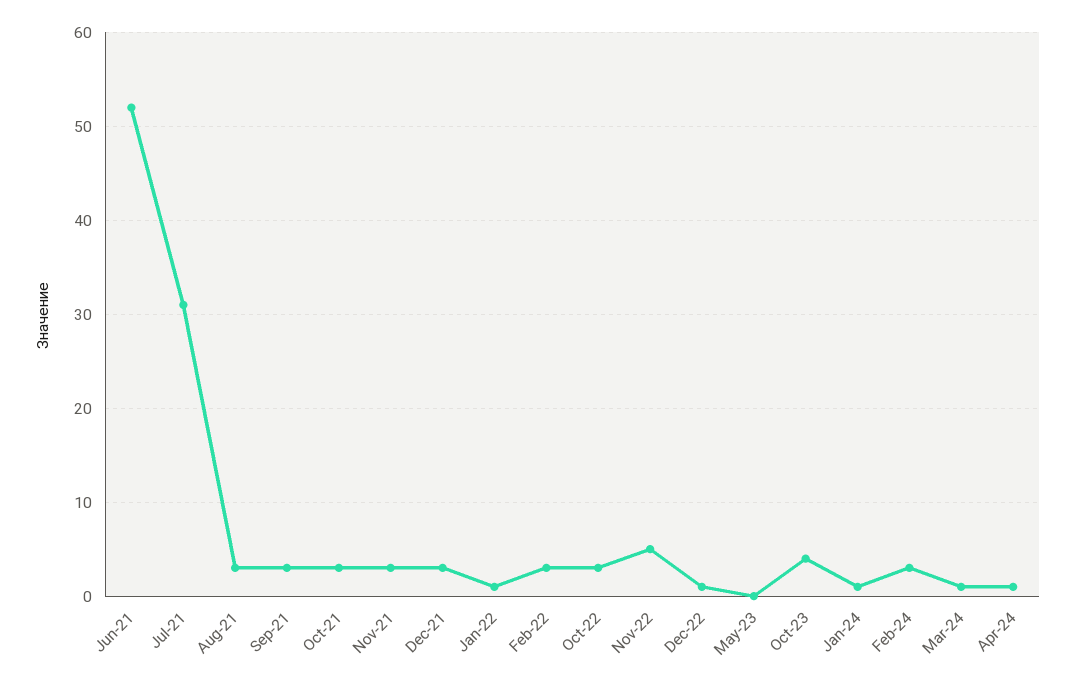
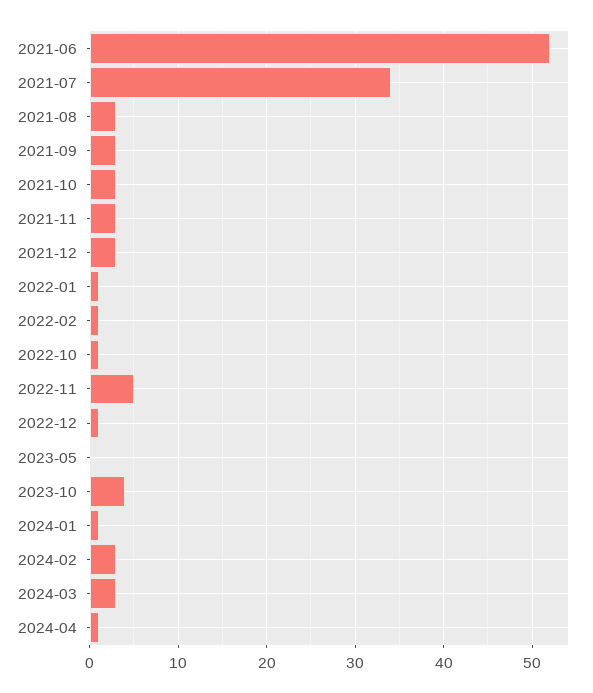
  {
    "Jun-21": 52,
-   "Jul-21": 31,
+   "Jul-21": 34,
    "Aug-21": 3,
    "Sep-21": 3,
    "Oct-21": 3,
    "Nov-21": 3,
    "Dec-21": 3,
    "Jan-22": 1,
-   "Feb-22": 3,
+   "Feb-22": 1,
-   "Oct-22": 3,
+   "Oct-22": 1,
    "Nov-22": 5,
    "Dec-22": 1,
    "May-23": 0,
    "Oct-23": 4,
    "Jan-24": 1,
    "Feb-24": 3,
-   "Mar-24": 1,
+   "Mar-24": 3,
    "Apr-24": 1
  }

